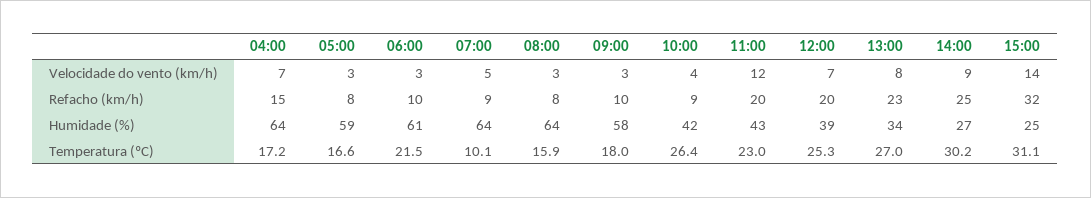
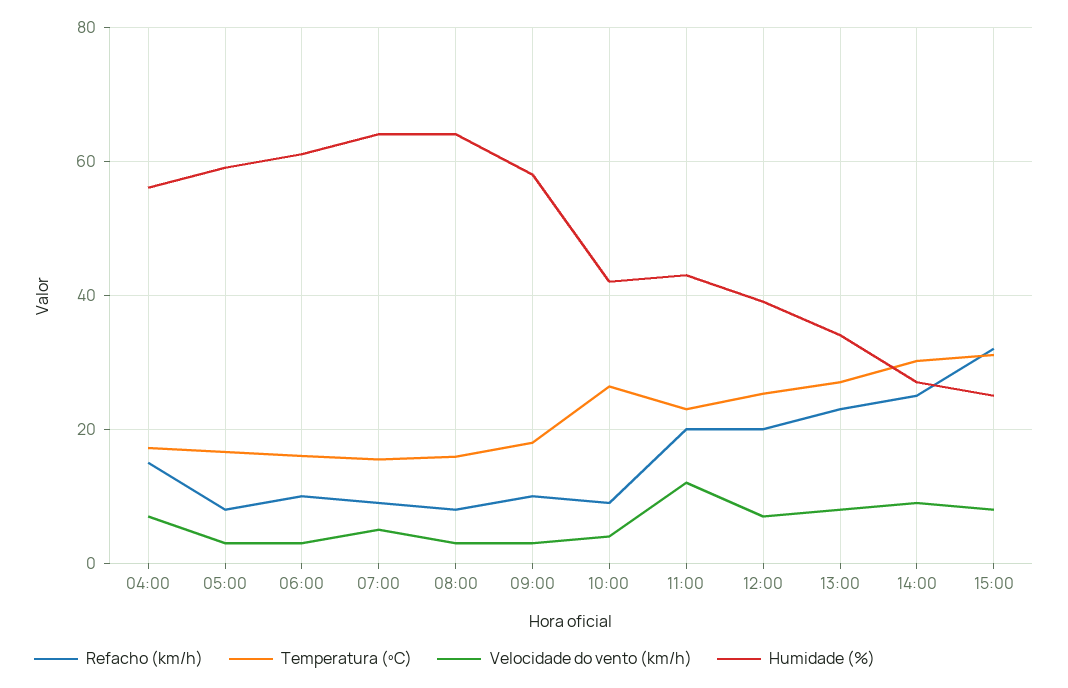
  {
    "Velocidade do vento (km/h)": {
      "04:00": 7,
      "05:00": 3,
      "06:00": 3,
      "07:00": 5,
      "08:00": 3,
      "09:00": 3,
      "10:00": 4,
      "11:00": 12,
      "12:00": 7,
      "13:00": 8,
      "14:00": 9,
-     "15:00": 14
+     "15:00": 8
    },
    "Refacho (km/h)": {
      "04:00": 15,
      "05:00": 8,
      "06:00": 10,
      "07:00": 9,
      "08:00": 8,
      "09:00": 10,
      "10:00": 9,
      "11:00": 20,
      "12:00": 20,
      "13:00": 23,
      "14:00": 25,
      "15:00": 32
    },
    "Humidade (%)": {
-     "04:00": 64,
+     "04:00": 56,
      "05:00": 59,
      "06:00": 61,
      "07:00": 64,
      "08:00": 64,
      "09:00": 58,
      "10:00": 42,
      "11:00": 43,
      "12:00": 39,
      "13:00": 34,
      "14:00": 27,
      "15:00": 25
    },
    "Temperatura (ºC)": {
      "04:00": 17.2,
      "05:00": 16.6,
-     "06:00": 21.5,
+     "06:00": 16,
-     "07:00": 10.1,
+     "07:00": 16,
      "08:00": 15.9,
      "09:00": 18,
      "10:00": 26.4,
      "11:00": 23,
      "12:00": 25.3,
      "13:00": 27,
      "14:00": 30.2,
      "15:00": 31.1
    }
  }

